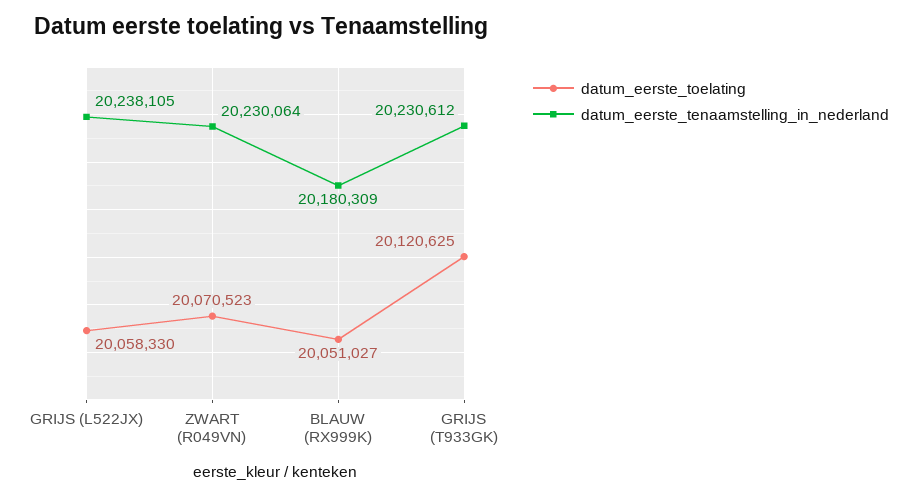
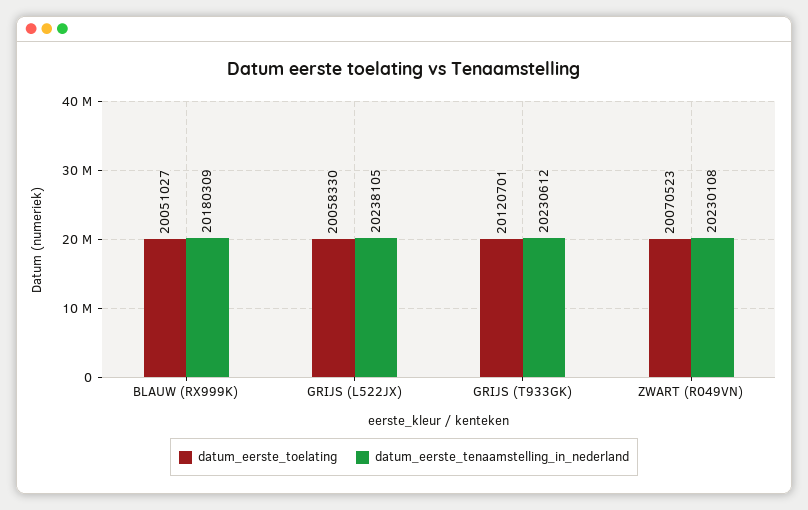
  {
    "datum_eerste_toelating": {
      "GRIJS (L522JX)": 20058330,
      "ZWART (R049VN)": 20070523,
      "BLAUW (RX999K)": 20051027,
-     "GRIJS (T933GK)": 20120625
+     "GRIJS (T933GK)": 20120701
    },
    "datum_eerste_tenaamstelling_in_nederland": {
      "GRIJS (L522JX)": 20238105,
-     "ZWART (R049VN)": 20230064,
+     "ZWART (R049VN)": 20230108,
      "BLAUW (RX999K)": 20180309,
      "GRIJS (T933GK)": 20230612
    }
  }

